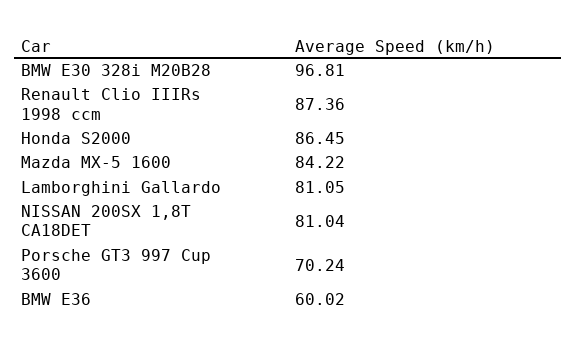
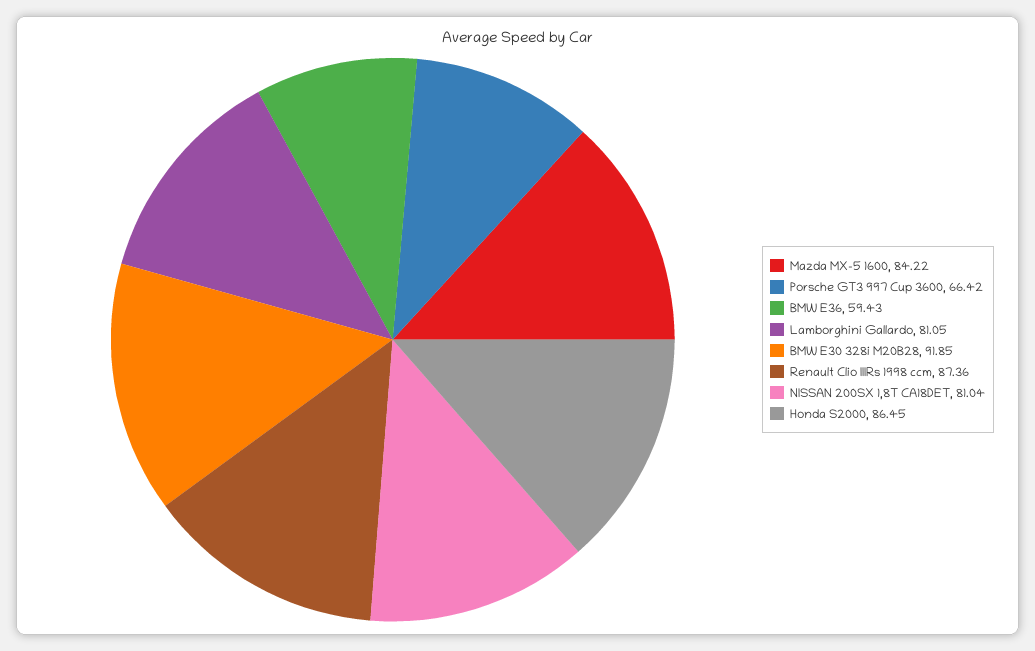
  {
-   "BMW E30 328i M20B28": 96.81,
+   "BMW E30 328i M20B28": 91.85,
    "Renault Clio IIIRs 1998 ccm": 87.36,
    "Honda S2000": 86.45,
    "Mazda MX-5 1600": 84.22,
    "Lamborghini Gallardo": 81.05,
    "NISSAN 200SX 1,8T CA18DET": 81.04,
-   "Porsche GT3 997 Cup 3600": 70.24,
+   "Porsche GT3 997 Cup 3600": 66.42,
-   "BMW E36": 60.02
+   "BMW E36": 59.43
  }

